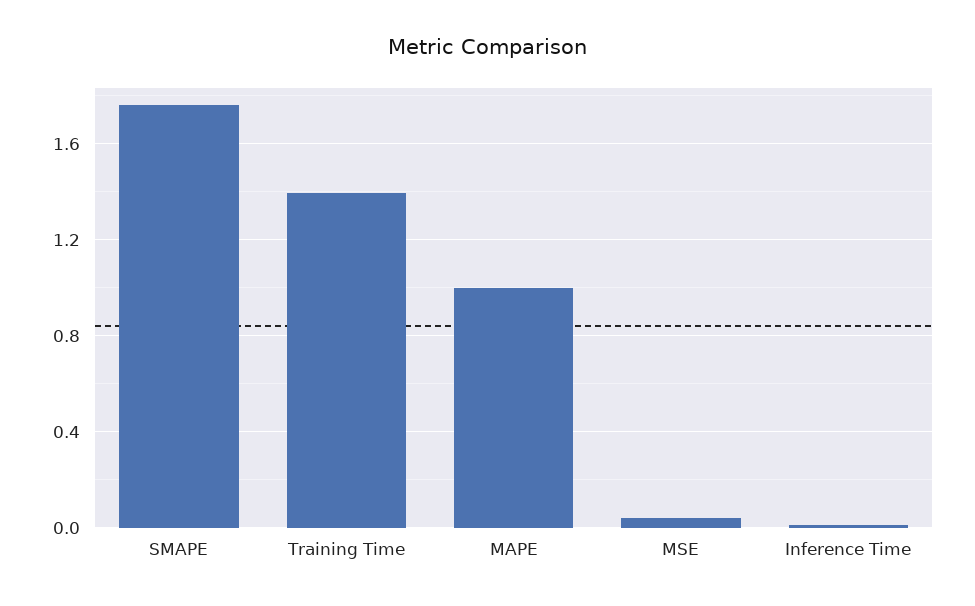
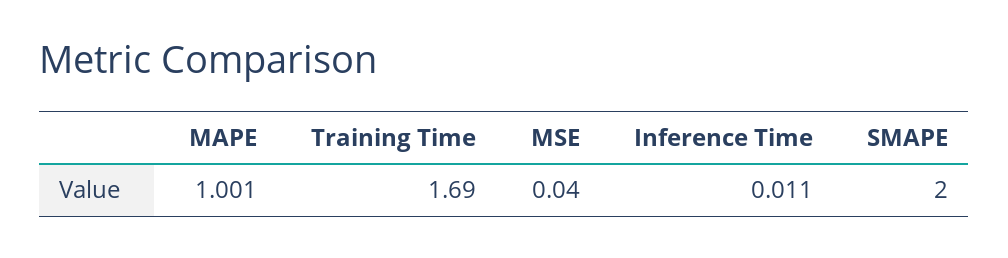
  {
-   "SMAPE": 1.75,
+   "SMAPE": 2,
-   "Training Time": 1.4,
+   "Training Time": 1.69,
    "MAPE": 1.001,
    "MSE": 0.04,
    "Inference Time": 0.011
  }

